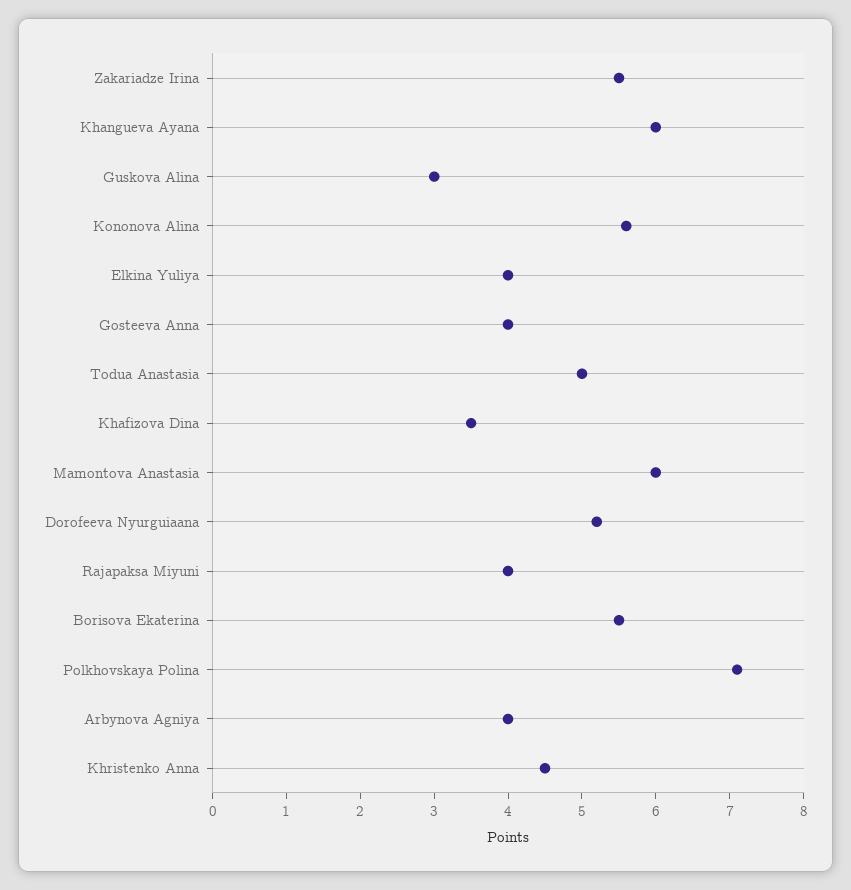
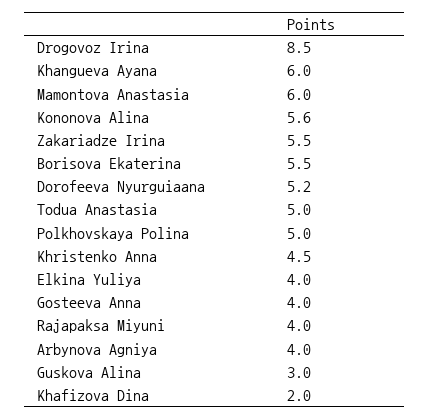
  {
    "Zakariadze Irina": 5.5,
    "Khangueva Ayana": 6,
    "Guskova Alina": 3,
    "Kononova Alina": 5.6,
    "Elkina Yuliya": 4,
    "Gosteeva Anna": 4,
    "Todua Anastasia": 5,
-   "Khafizova Dina": 3.5,
+   "Khafizova Dina": 2,
    "Mamontova Anastasia": 6,
    "Dorofeeva Nyurguiaana": 5.2,
    "Rajapaksa Miyuni": 4,
    "Borisova Ekaterina": 5.5,
-   "Polkhovskaya Polina": 7,
+   "Polkhovskaya Polina": 5,
    "Arbynova Agniya": 4,
-   "Khristenko Anna": 4.5
+   "Khristenko Anna": 4.5,
+   "Drogovoz Irina": 8.5
  }

